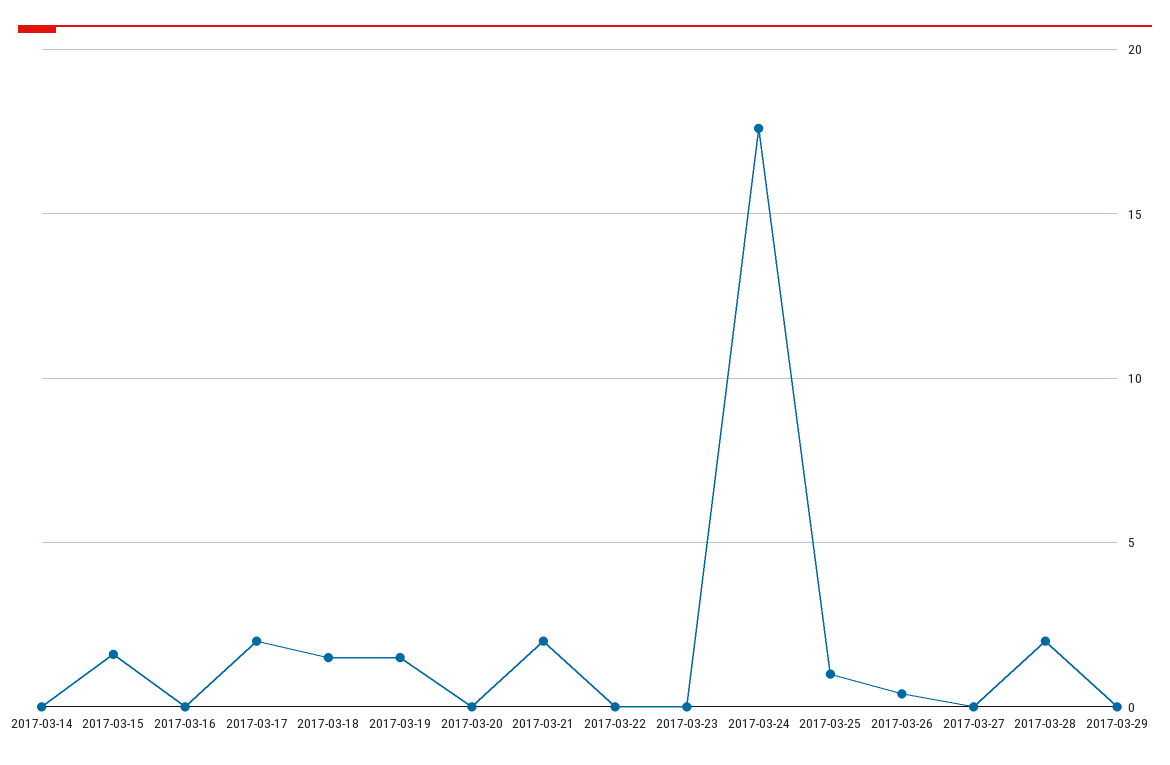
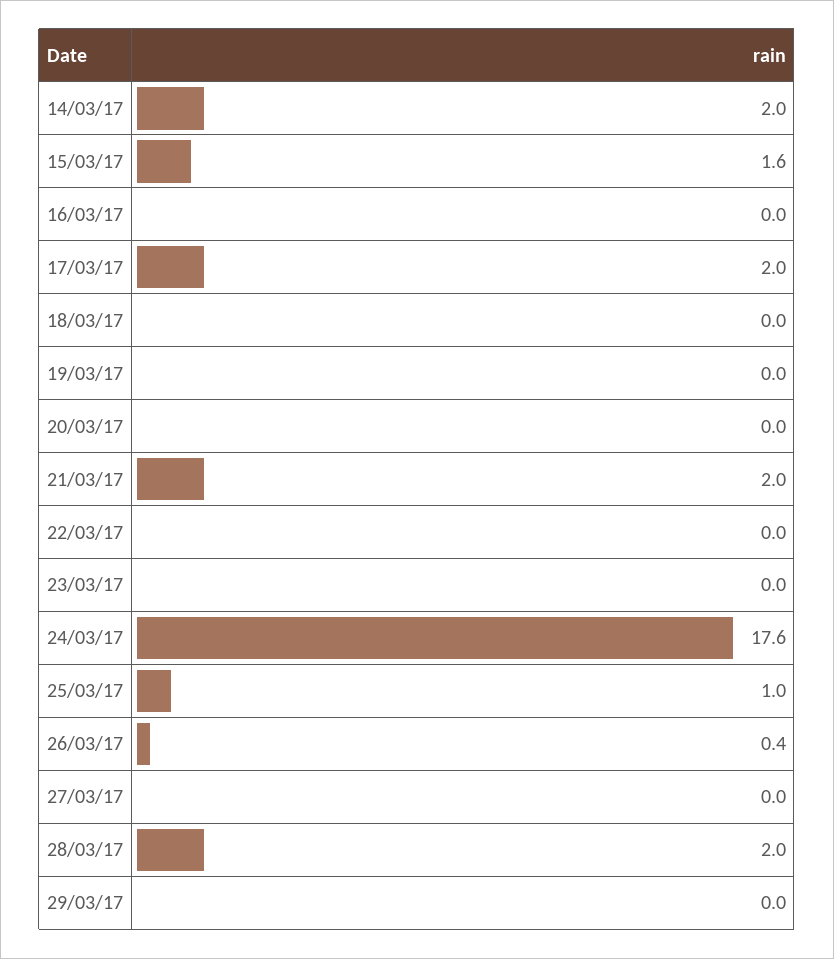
  {
-   "2017-03-14": 0,
+   "2017-03-14": 2,
    "2017-03-15": 1.6,
    "2017-03-16": 0,
    "2017-03-17": 2,
-   "2017-03-18": 1.5,
+   "2017-03-18": 0,
-   "2017-03-19": 1.5,
+   "2017-03-19": 0,
    "2017-03-20": 0,
    "2017-03-21": 2,
    "2017-03-22": 0,
    "2017-03-23": 0,
    "2017-03-24": 17.6,
    "2017-03-25": 1,
    "2017-03-26": 0.4,
    "2017-03-27": 0,
    "2017-03-28": 2,
    "2017-03-29": 0
  }

